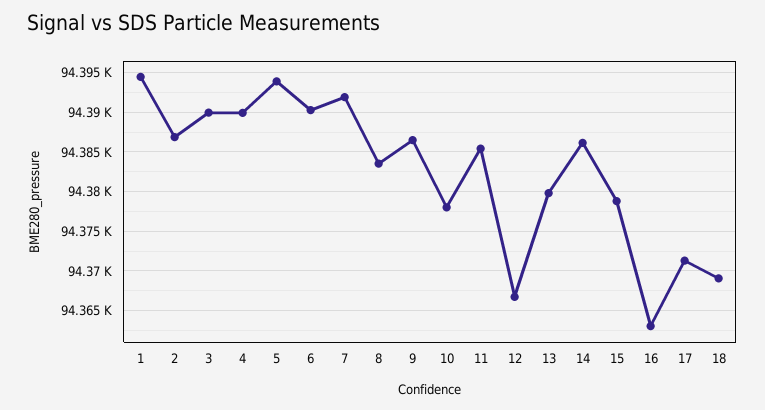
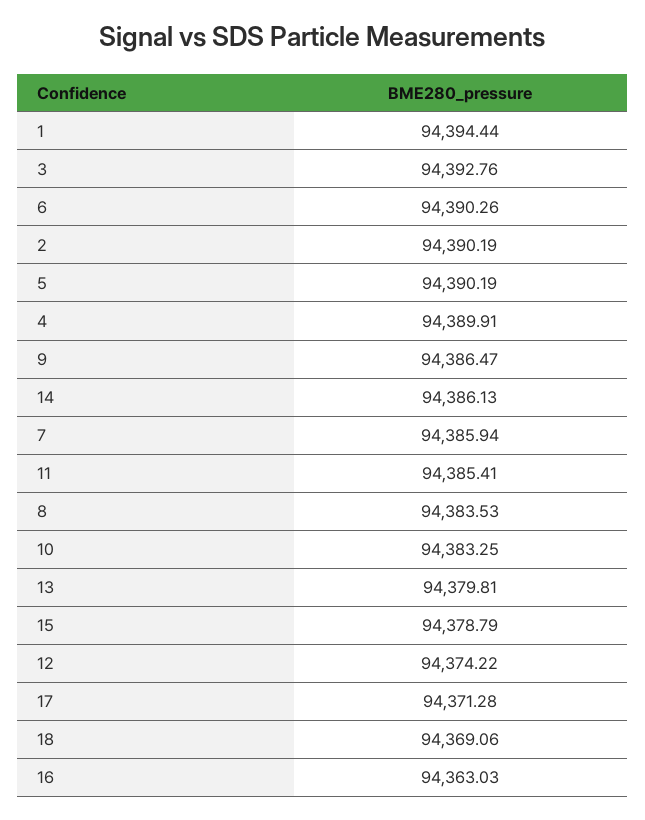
  {
    "1": 94394.44,
-   "2": 94387,
+   "2": 94390.19,
-   "3": 94390,
+   "3": 94392.76,
    "4": 94389.91,
-   "5": 94394,
+   "5": 94390.19,
    "6": 94390.26,
-   "7": 94392,
+   "7": 94385.94,
    "8": 94383.53,
    "9": 94386.47,
-   "10": 94378,
+   "10": 94383.25,
    "11": 94385.41,
-   "12": 94367,
+   "12": 94374.22,
    "13": 94379.81,
    "14": 94386.13,
    "15": 94378.79,
    "16": 94363.03,
    "17": 94371.28,
    "18": 94369.06
  }

